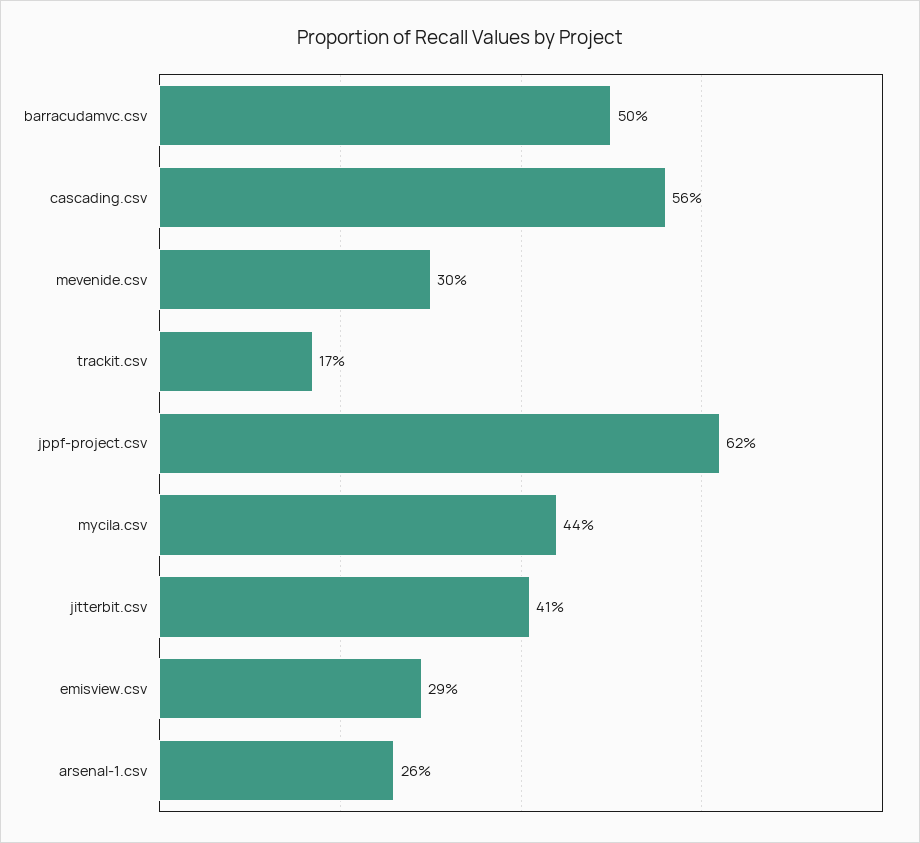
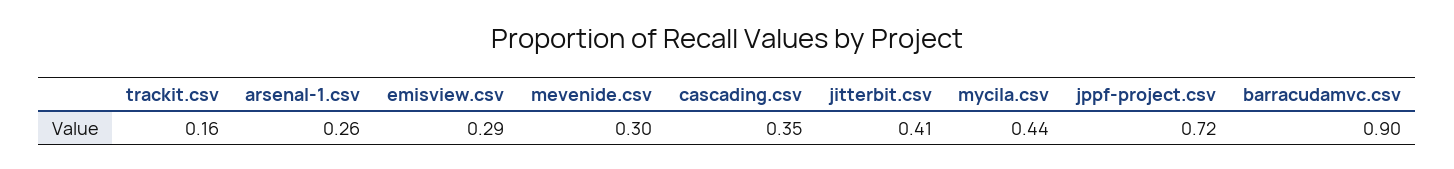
  {
-   "barracudamvc.csv": 0.5,
+   "barracudamvc.csv": 0.9,
-   "cascading.csv": 0.56,
+   "cascading.csv": 0.35,
    "mevenide.csv": 0.3,
-   "trackit.csv": 0.17,
+   "trackit.csv": 0.16,
-   "jppf-project.csv": 0.62,
+   "jppf-project.csv": 0.72,
    "mycila.csv": 0.44,
    "jitterbit.csv": 0.41,
    "emisview.csv": 0.29,
    "arsenal-1.csv": 0.26
  }

